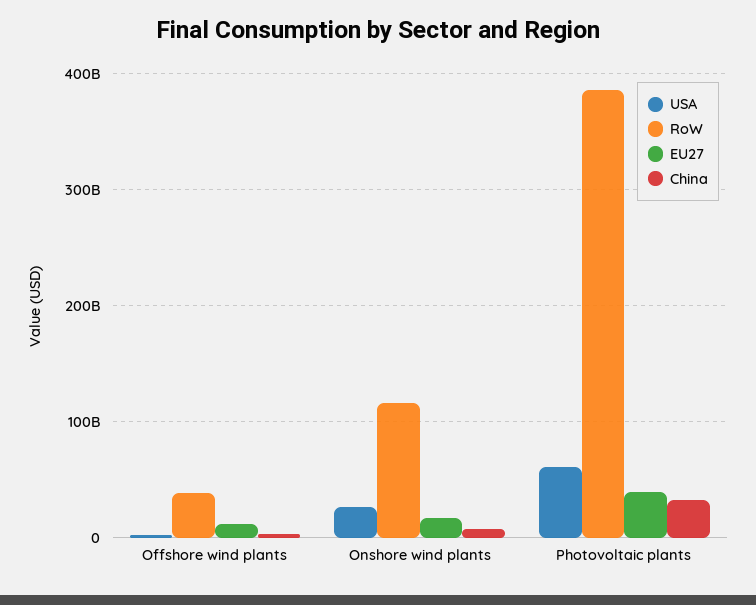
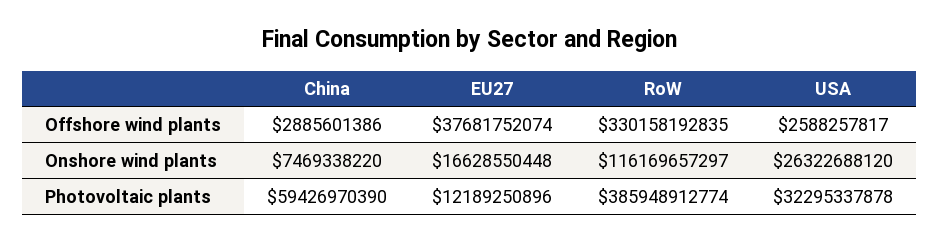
  {
    "USA": {
      "Offshore wind plants": 2588257817,
      "Onshore wind plants": 26322688120,
-     "Photovoltaic plants": 60000000000
+     "Photovoltaic plants": 32295337878
    },
    "RoW": {
-     "Offshore wind plants": 40000000000,
+     "Offshore wind plants": 330158192835,
      "Onshore wind plants": 116169657297,
      "Photovoltaic plants": 385948912774
    },
    "EU27": {
-     "Offshore wind plants": 10000000000,
+     "Offshore wind plants": 37681752074,
      "Onshore wind plants": 16628550448,
-     "Photovoltaic plants": 40000000000
+     "Photovoltaic plants": 12189250896
    },
    "China": {
      "Offshore wind plants": 2885601386,
      "Onshore wind plants": 7469338220,
-     "Photovoltaic plants": 30000000000
+     "Photovoltaic plants": 59426970390
    }
  }

